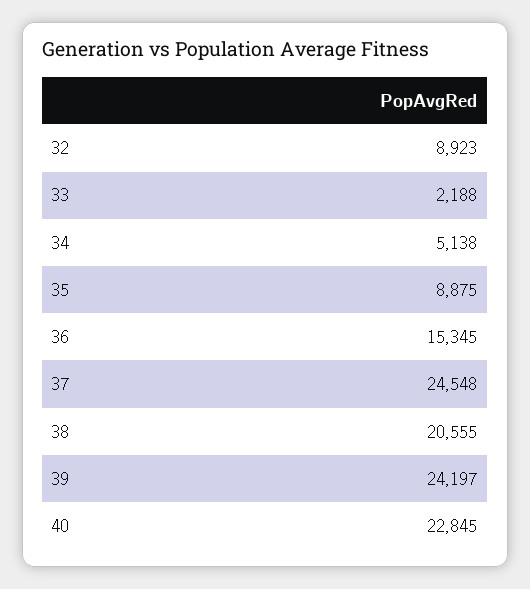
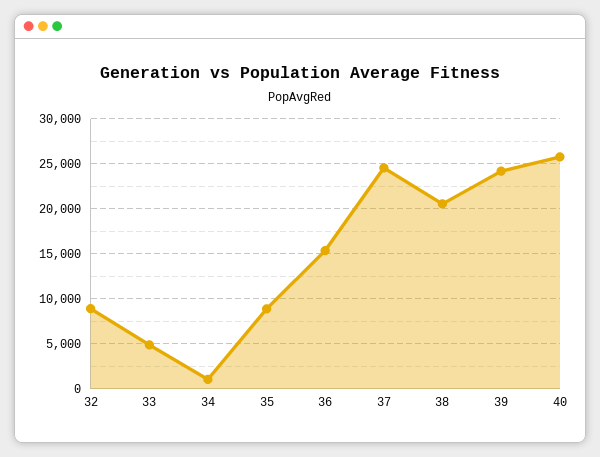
  {
    "32": 8923,
-   "33": 2188,
+   "33": 5000,
-   "34": 5138,
+   "34": 1000,
    "35": 8875,
    "36": 15345,
    "37": 24548,
    "38": 20555,
    "39": 24197,
-   "40": 22845
+   "40": 26000
  }

